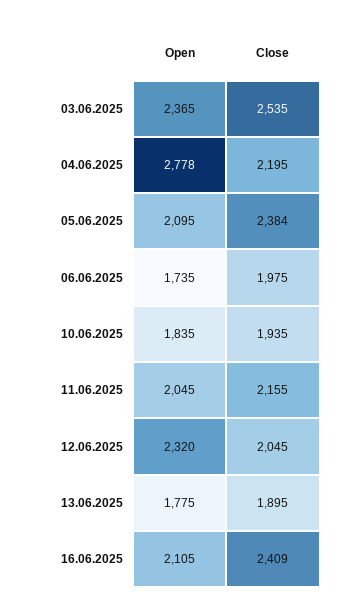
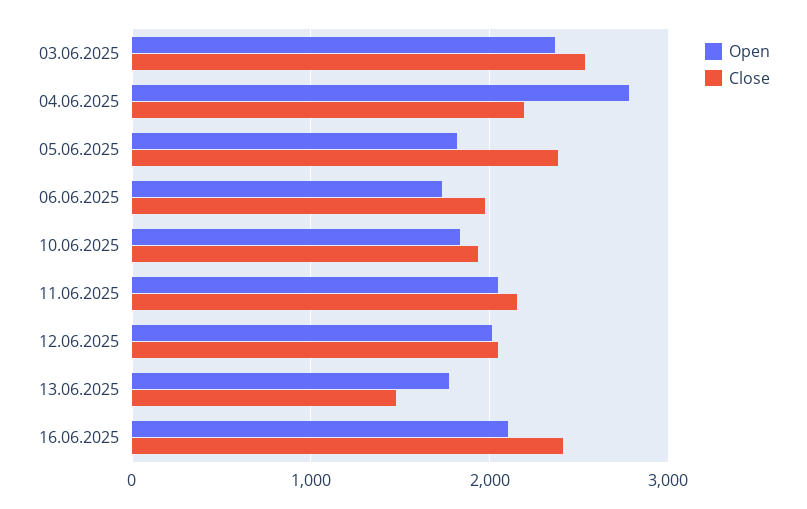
  {
    "Open": {
      "03.06.2025": 2365,
      "04.06.2025": 2778,
-     "05.06.2025": 2095,
+     "05.06.2025": 1800,
      "06.06.2025": 1735,
      "10.06.2025": 1835,
      "11.06.2025": 2045,
-     "12.06.2025": 2320,
+     "12.06.2025": 2000,
      "13.06.2025": 1775,
      "16.06.2025": 2105
    },
    "Close": {
      "03.06.2025": 2535,
      "04.06.2025": 2195,
      "05.06.2025": 2384,
      "06.06.2025": 1975,
      "10.06.2025": 1935,
      "11.06.2025": 2155,
      "12.06.2025": 2045,
-     "13.06.2025": 1895,
+     "13.06.2025": 1500,
      "16.06.2025": 2409
    }
  }

